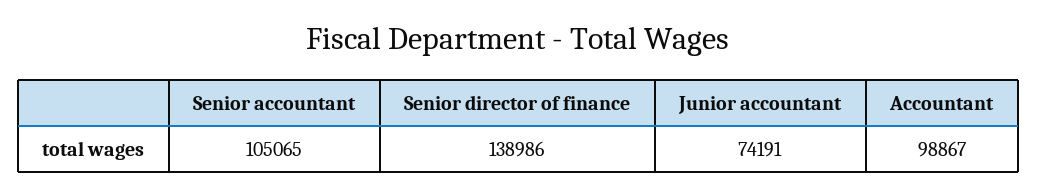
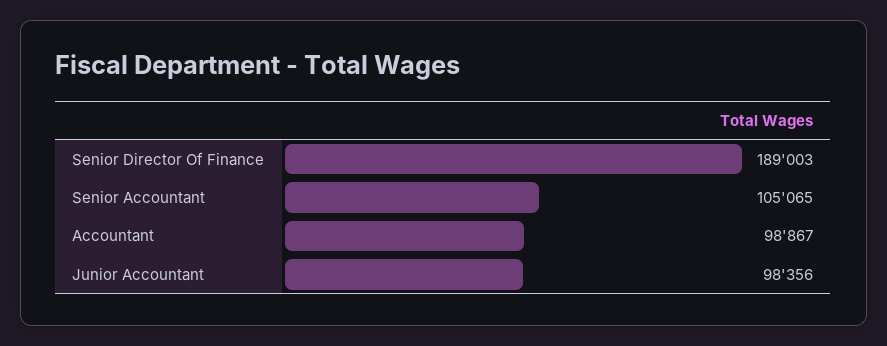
  {
    "Senior accountant": 105065,
-   "Senior director of finance": 138986,
+   "Senior director of finance": 189003,
-   "Junior accountant": 74191,
+   "Junior accountant": 98356,
    "Accountant": 98867
  }

